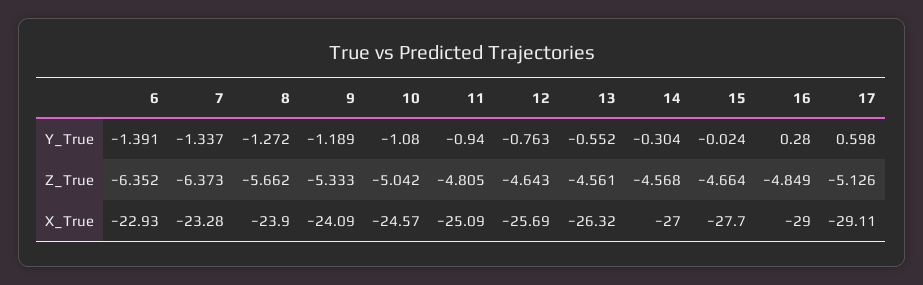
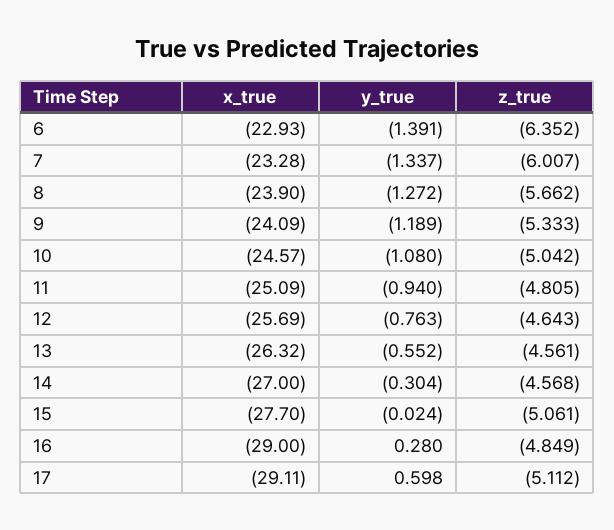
  {
    "6": {
      "Y_True": -1.391,
      "Z_True": -6.352,
      "X_True": -22.93
    },
    "7": {
      "Y_True": -1.337,
-     "Z_True": -6.373,
+     "Z_True": -6.007,
      "X_True": -23.28
    },
    "8": {
      "Y_True": -1.272,
      "Z_True": -5.662,
      "X_True": -23.9
    },
    "9": {
      "Y_True": -1.189,
      "Z_True": -5.333,
      "X_True": -24.09
    },
    "10": {
      "Y_True": -1.08,
      "Z_True": -5.042,
      "X_True": -24.57
    },
    "11": {
      "Y_True": -0.94,
      "Z_True": -4.805,
      "X_True": -25.09
    },
    "12": {
      "Y_True": -0.763,
      "Z_True": -4.643,
      "X_True": -25.69
    },
    "13": {
      "Y_True": -0.552,
      "Z_True": -4.561,
      "X_True": -26.32
    },
    "14": {
      "Y_True": -0.304,
      "Z_True": -4.568,
      "X_True": -27
    },
    "15": {
      "Y_True": -0.024,
-     "Z_True": -4.664,
+     "Z_True": -5.061,
      "X_True": -27.7
    },
    "16": {
      "Y_True": 0.28,
      "Z_True": -4.849,
      "X_True": -29
    },
    "17": {
      "Y_True": 0.598,
-     "Z_True": -5.126,
+     "Z_True": -5.112,
      "X_True": -29.11
    }
  }

